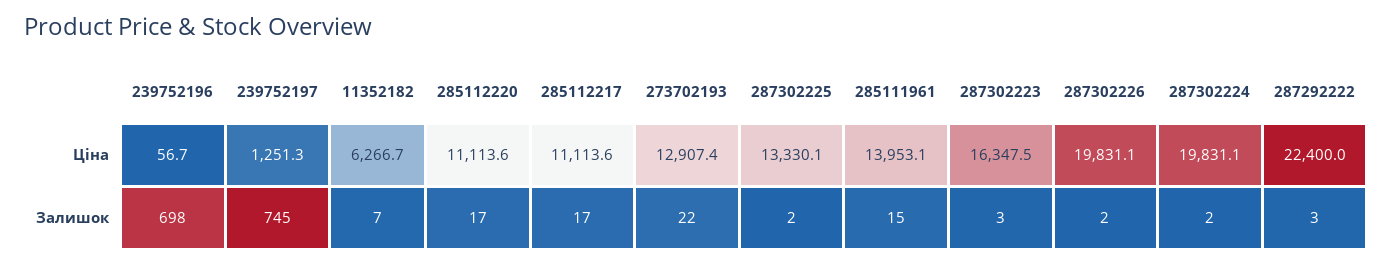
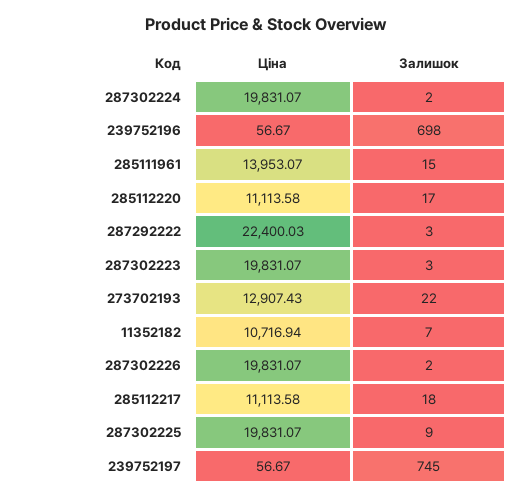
  {
    "239752196": {
      "Ціна": 56.67,
      "Залишок": 698
    },
    "239752197": {
-     "Ціна": 1251.3,
+     "Ціна": 56.67,
      "Залишок": 745
    },
    "11352182": {
-     "Ціна": 6266.7,
+     "Ціна": 10716.94,
      "Залишок": 7
    },
    "285112220": {
      "Ціна": 11113.58,
      "Залишок": 17
    },
    "285112217": {
      "Ціна": 11113.58,
-     "Залишок": 17
+     "Залишок": 18
    },
    "273702193": {
      "Ціна": 12907.43,
      "Залишок": 22
    },
    "287302225": {
-     "Ціна": 13330.1,
+     "Ціна": 19831.07,
-     "Залишок": 2
+     "Залишок": 9
    },
    "285111961": {
      "Ціна": 13953.07,
      "Залишок": 15
    },
    "287302223": {
-     "Ціна": 16347.5,
+     "Ціна": 19831.07,
      "Залишок": 3
    },
    "287302226": {
      "Ціна": 19831.07,
      "Залишок": 2
    },
    "287302224": {
      "Ціна": 19831.07,
      "Залишок": 2
    },
    "287292222": {
      "Ціна": 22400.03,
      "Залишок": 3
    }
  }

